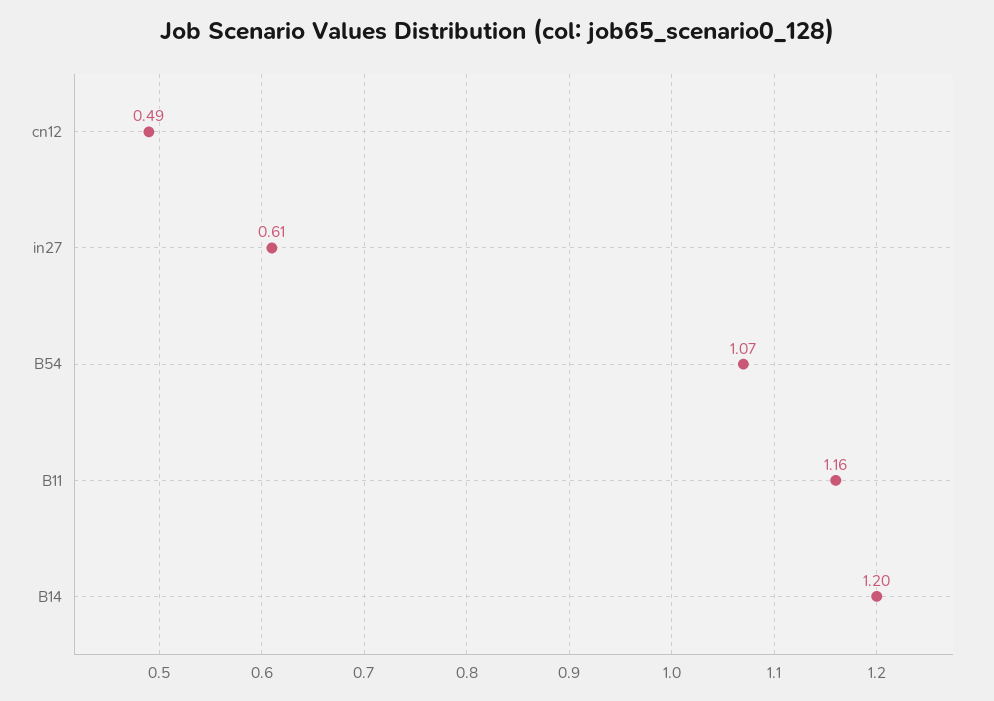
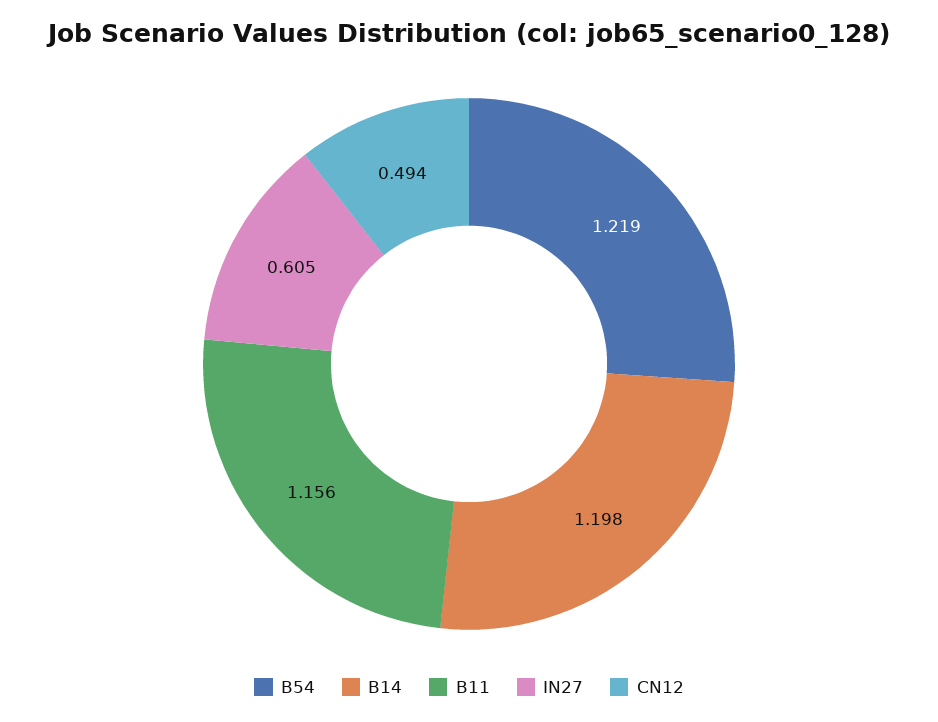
  {
    "cn12": 0.494,
    "in27": 0.605,
-   "B54": 1.07,
+   "B54": 1.219,
    "B11": 1.156,
    "B14": 1.198
  }

